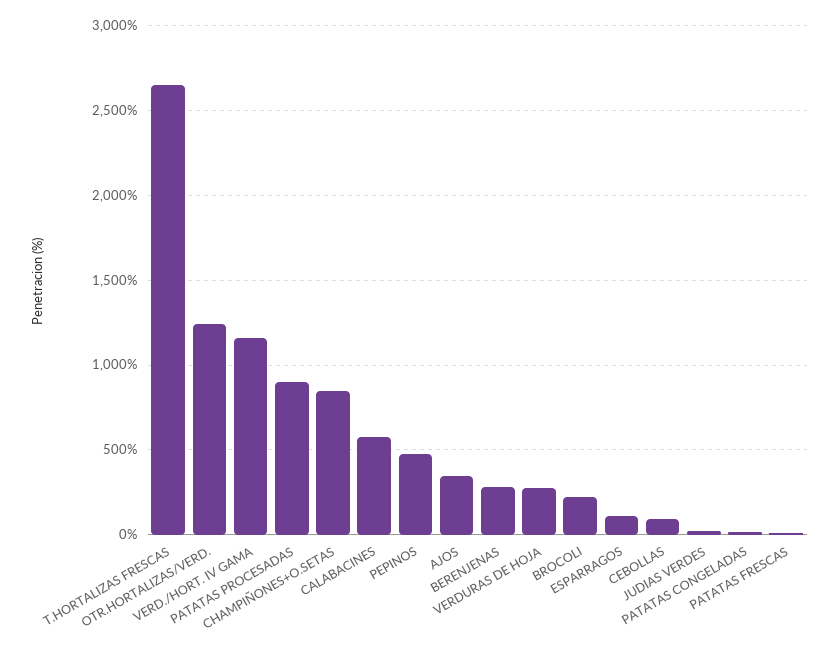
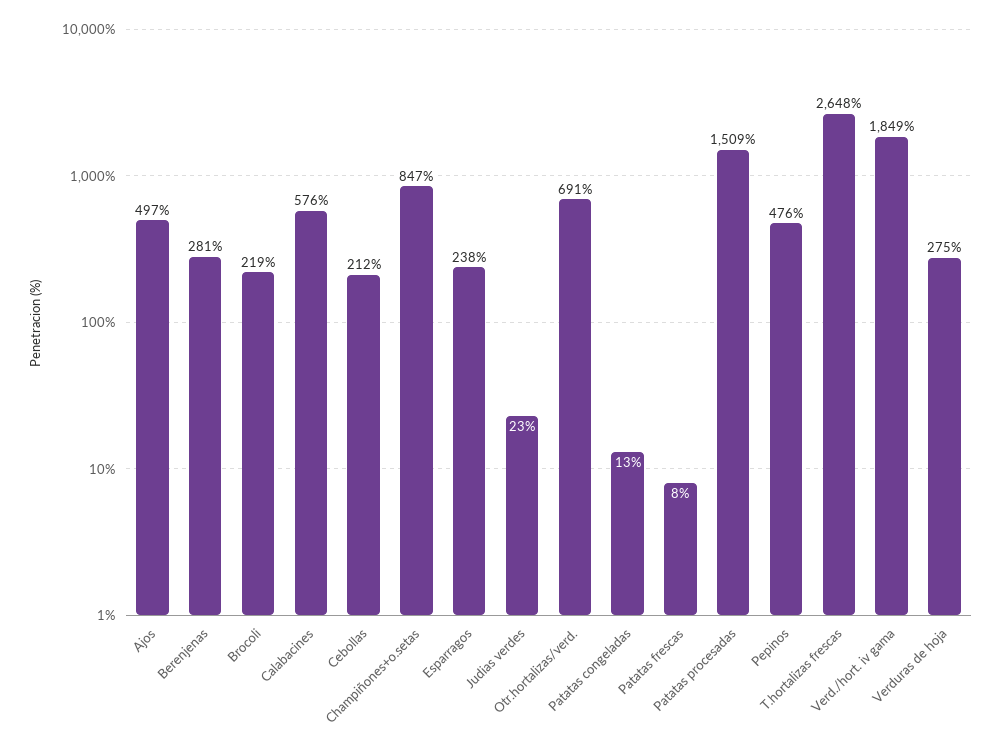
  {
    "T.HORTALIZAS FRESCAS": 2648,
-   "OTR.HORTALIZAS/VERD.": 1250,
+   "OTR.HORTALIZAS/VERD.": 691,
-   "VERD./HORT. IV GAMA": 1150,
+   "VERD./HORT. IV GAMA": 1849,
-   "PATATAS PROCESADAS": 900,
+   "PATATAS PROCESADAS": 1509,
    "CHAMPIÑONES+O.SETAS": 847,
    "CALABACINES": 576,
    "PEPINOS": 476,
-   "AJOS": 350,
+   "AJOS": 497,
    "BERENJENAS": 281,
    "VERDURAS DE HOJA": 275,
    "BROCOLI": 219,
-   "ESPARRAGOS": 100,
+   "ESPARRAGOS": 238,
-   "CEBOLLAS": 100,
+   "CEBOLLAS": 212,
    "JUDIAS VERDES": 23,
    "PATATAS CONGELADAS": 13,
    "PATATAS FRESCAS": 8
  }

